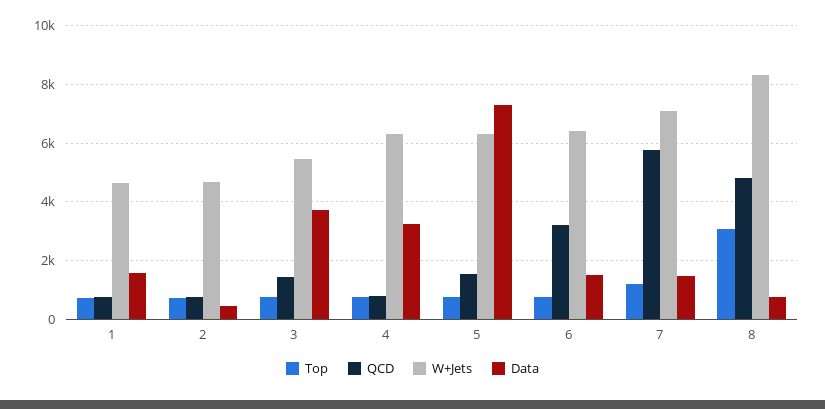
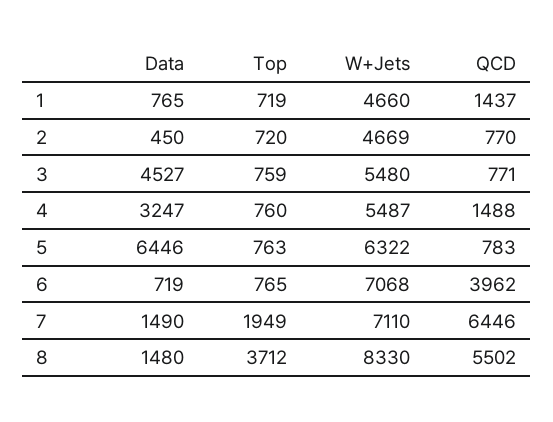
  {
    "Top": {
      "1": 719,
      "2": 720,
      "3": 759,
      "4": 760,
      "5": 763,
      "6": 765,
-     "7": 1250,
+     "7": 1949,
-     "8": 3000
+     "8": 3712
    },
    "QCD": {
-     "1": 750,
+     "1": 1437,
      "2": 770,
-     "3": 1500,
+     "3": 771,
-     "4": 750,
+     "4": 1488,
-     "5": 1500,
+     "5": 783,
-     "6": 3250,
+     "6": 3962,
-     "7": 5750,
+     "7": 6446,
-     "8": 4750
+     "8": 5502
    },
    "W+Jets": {
      "1": 4660,
      "2": 4669,
      "3": 5480,
-     "4": 6250,
+     "4": 5487,
      "5": 6322,
-     "6": 6500,
+     "6": 7068,
      "7": 7110,
      "8": 8330
    },
    "Data": {
-     "1": 1500,
+     "1": 765,
      "2": 450,
-     "3": 3750,
+     "3": 4527,
      "4": 3247,
-     "5": 7250,
+     "5": 6446,
-     "6": 1500,
+     "6": 719,
      "7": 1490,
-     "8": 750
+     "8": 1480
    }
  }

